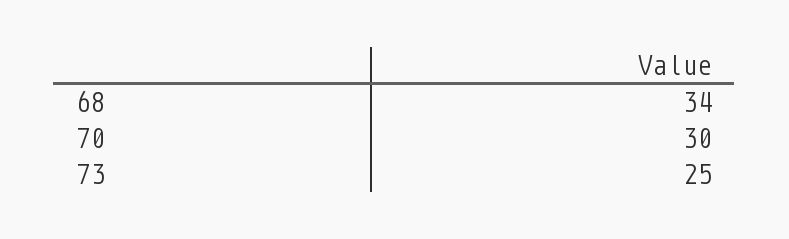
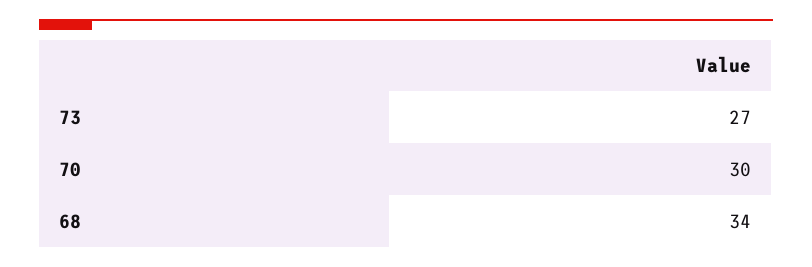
  {
    "68": 34,
    "70": 30,
-   "73": 25
+   "73": 27
  }

